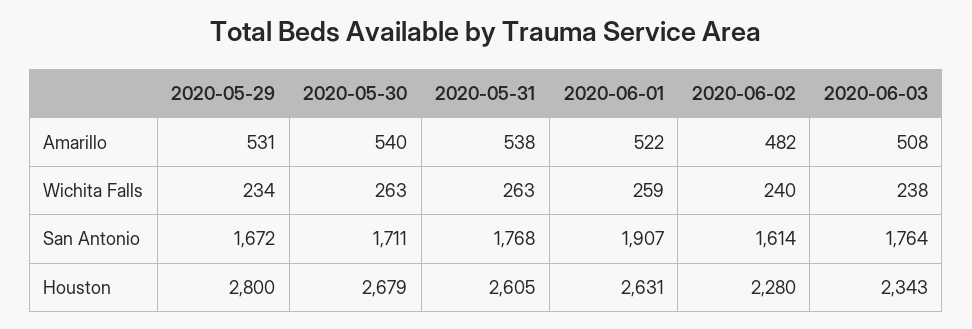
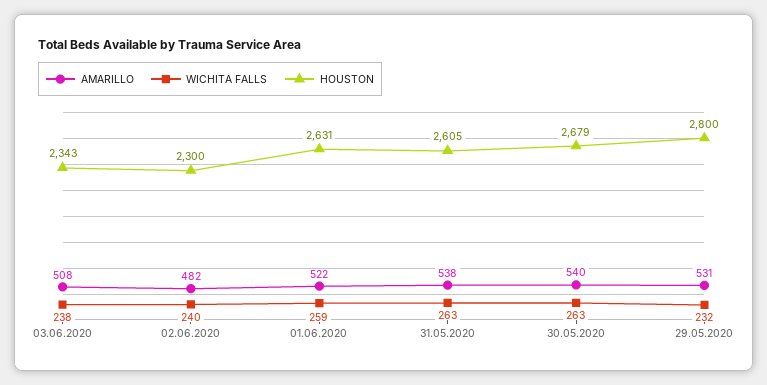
  {
    "Amarillo": {
      "2020-05-29": 531,
      "2020-05-30": 540,
      "2020-05-31": 538,
      "2020-06-01": 522,
      "2020-06-02": 482,
      "2020-06-03": 508
    },
    "Wichita Falls": {
-     "2020-05-29": 234,
+     "2020-05-29": 232,
      "2020-05-30": 263,
      "2020-05-31": 263,
      "2020-06-01": 259,
      "2020-06-02": 240,
      "2020-06-03": 238
    },
-   "San Antonio": {
-     "2020-05-29": 1672,
-     "2020-05-30": 1711,
-     "2020-05-31": 1768,
-     "2020-06-01": 1907,
-     "2020-06-02": 1614,
-     "2020-06-03": 1764
-   },
    "Houston": {
      "2020-05-29": 2800,
      "2020-05-30": 2679,
      "2020-05-31": 2605,
      "2020-06-01": 2631,
-     "2020-06-02": 2280,
+     "2020-06-02": 2300,
      "2020-06-03": 2343
    }
  }

